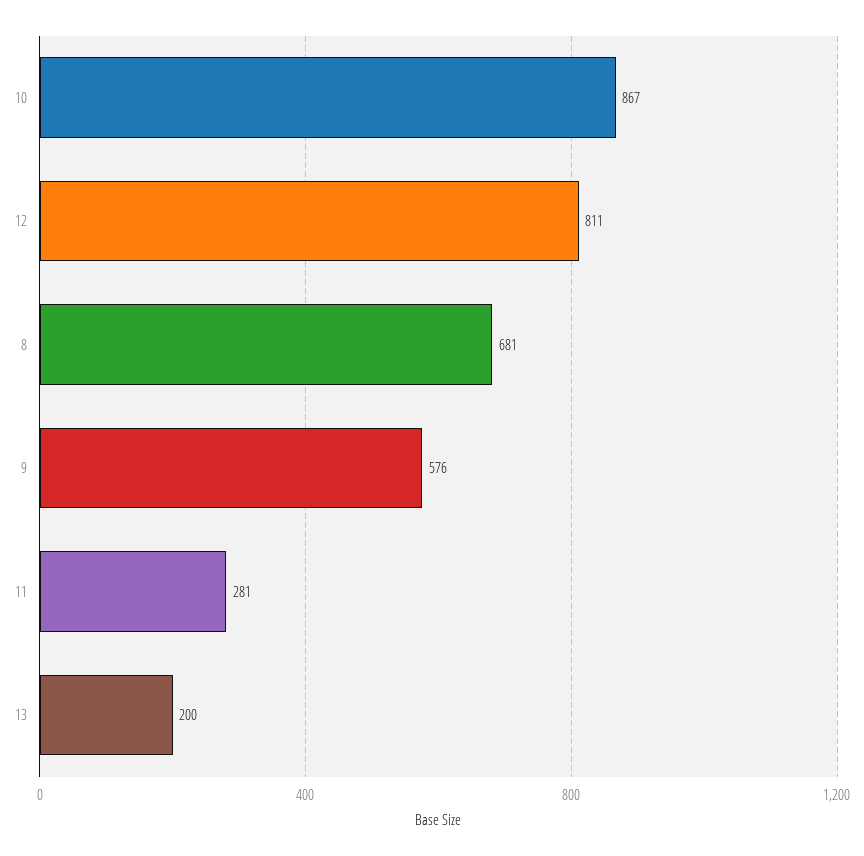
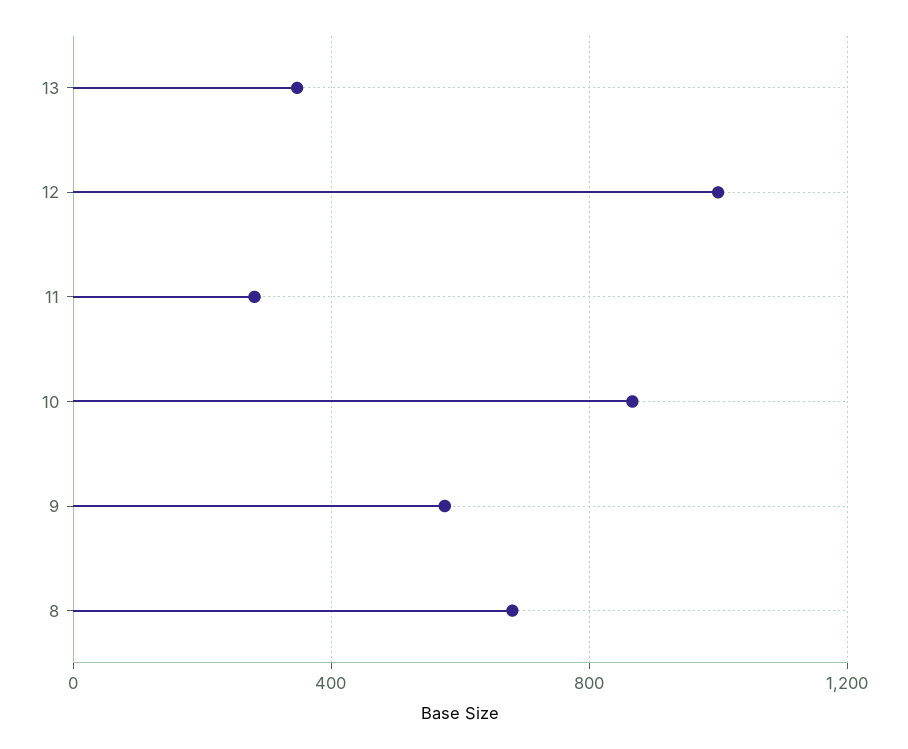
  {
    "10": 867,
-   "12": 811,
+   "12": 1000,
    "8": 681,
    "9": 576,
    "11": 281,
-   "13": 200
+   "13": 350
  }

